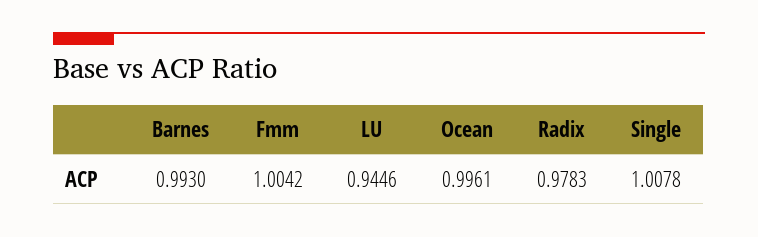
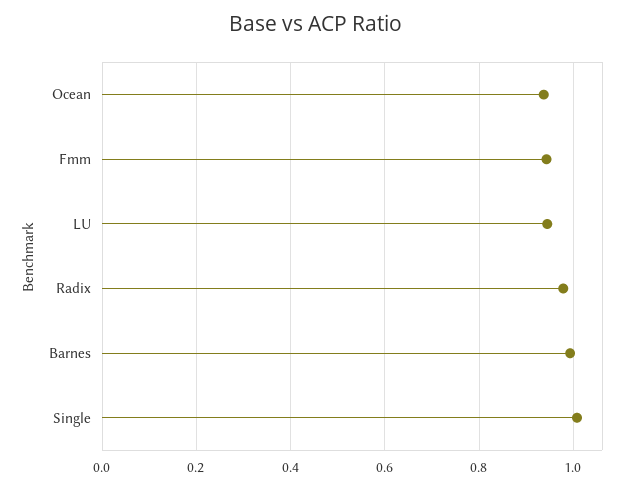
  {
    "Barnes": 0.993,
-   "Fmm": 1.0042,
+   "Fmm": 0.94,
    "LU": 0.9446,
-   "Ocean": 0.9961,
+   "Ocean": 0.94,
    "Radix": 0.9783,
    "Single": 1.0078
  }

